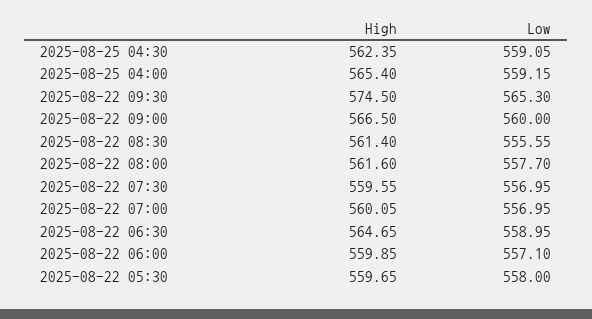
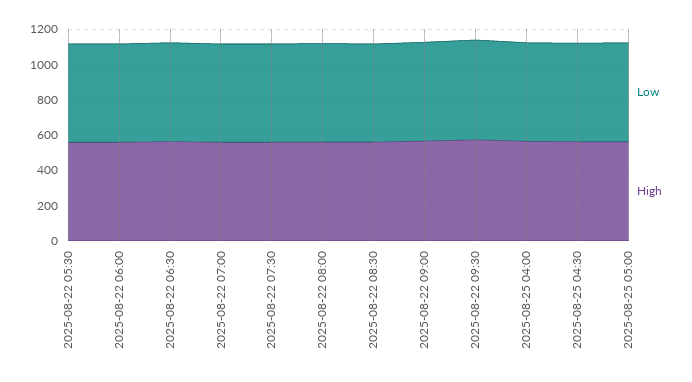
  {
    "High": {
      "2025-08-25 04:30": 562.35,
      "2025-08-25 04:00": 565.4,
      "2025-08-22 09:30": 574.5,
      "2025-08-22 09:00": 566.5,
      "2025-08-22 08:30": 561.4,
      "2025-08-22 08:00": 561.6,
      "2025-08-22 07:30": 559.55,
      "2025-08-22 07:00": 560.05,
      "2025-08-22 06:30": 564.65,
      "2025-08-22 06:00": 559.85,
-     "2025-08-22 05:30": 559.65
+     "2025-08-22 05:30": 559.65,
+     "2025-08-25 05:00": 550
    },
    "Low": {
      "2025-08-25 04:30": 559.05,
      "2025-08-25 04:00": 559.15,
      "2025-08-22 09:30": 565.3,
      "2025-08-22 09:00": 560,
      "2025-08-22 08:30": 555.55,
      "2025-08-22 08:00": 557.7,
      "2025-08-22 07:30": 556.95,
      "2025-08-22 07:00": 556.95,
      "2025-08-22 06:30": 558.95,
      "2025-08-22 06:00": 557.1,
-     "2025-08-22 05:30": 558
+     "2025-08-22 05:30": 558,
+     "2025-08-25 05:00": 550
    }
  }

